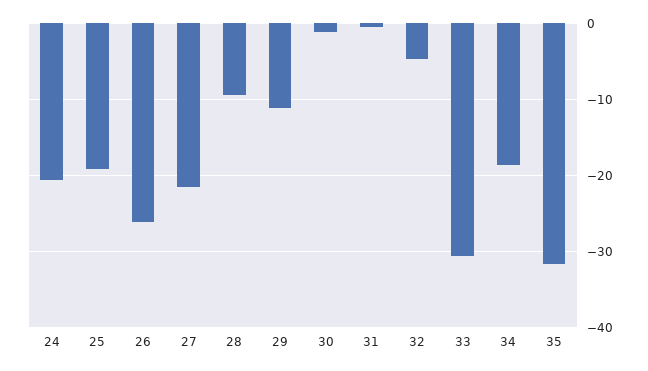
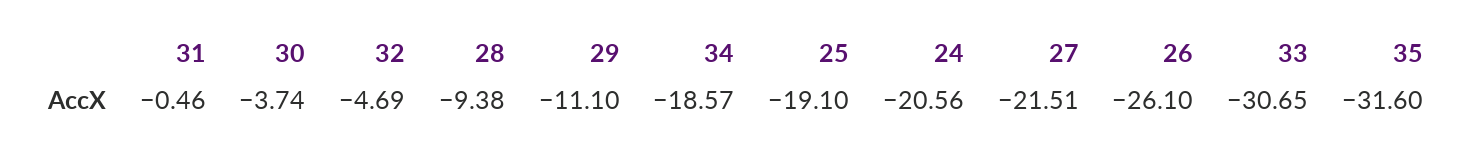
  {
    "24": -20.56,
    "25": -19.1,
    "26": -26.1,
    "27": -21.51,
    "28": -9.38,
    "29": -11.1,
-   "30": -1,
+   "30": -3.74,
    "31": -0.46,
    "32": -4.69,
    "33": -30.65,
    "34": -18.57,
    "35": -31.6
  }

